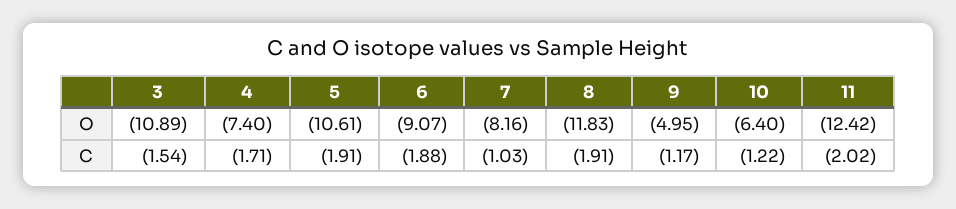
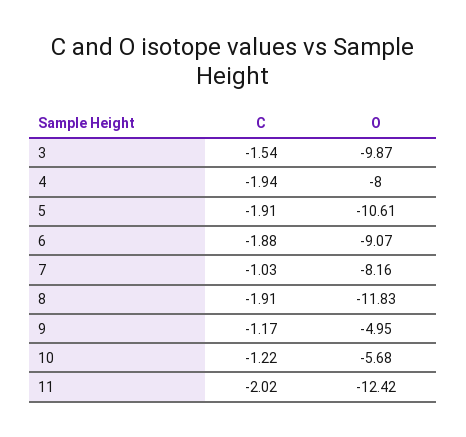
  {
    "3": {
-     "O": -10.89,
+     "O": -9.87,
      "C": -1.54
    },
    "4": {
-     "O": -7.4,
+     "O": -8,
-     "C": -1.71
+     "C": -1.94
    },
    "5": {
      "O": -10.61,
      "C": -1.91
    },
    "6": {
      "O": -9.07,
      "C": -1.88
    },
    "7": {
      "O": -8.16,
      "C": -1.03
    },
    "8": {
      "O": -11.83,
      "C": -1.91
    },
    "9": {
      "O": -4.95,
      "C": -1.17
    },
    "10": {
-     "O": -6.4,
+     "O": -5.68,
      "C": -1.22
    },
    "11": {
      "O": -12.42,
      "C": -2.02
    }
  }

